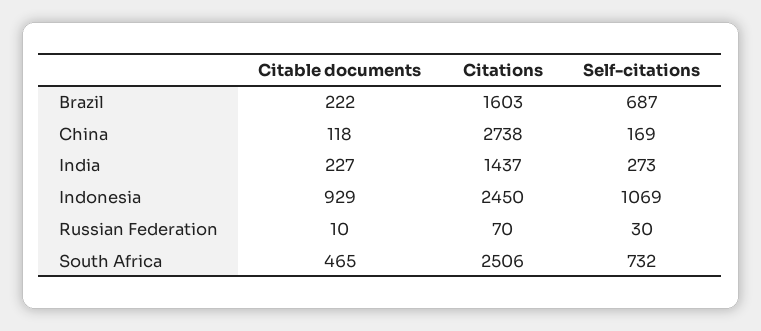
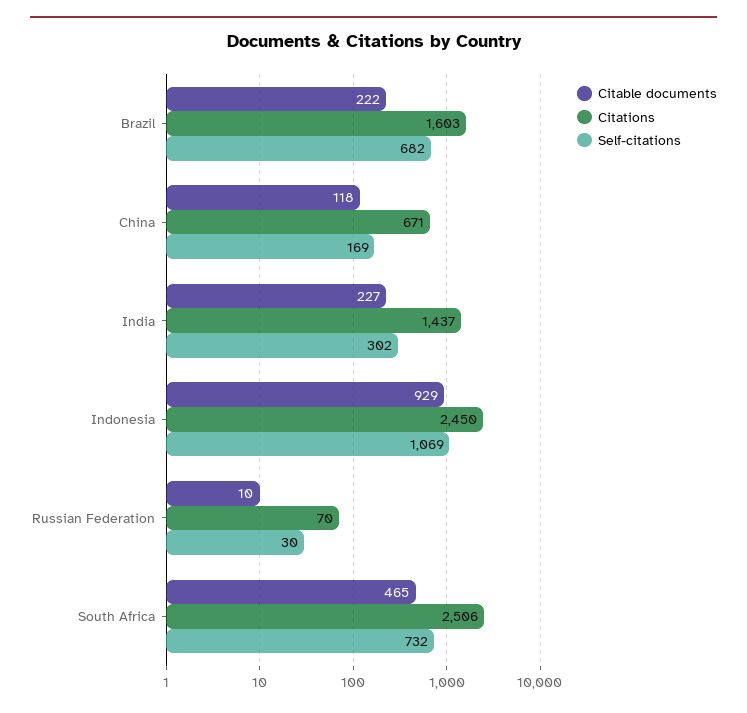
  {
    "Citable documents": {
      "Brazil": 222,
      "China": 118,
      "India": 227,
      "Indonesia": 929,
      "Russian Federation": 10,
      "South Africa": 465
    },
    "Citations": {
      "Brazil": 1603,
-     "China": 2738,
+     "China": 671,
      "India": 1437,
      "Indonesia": 2450,
      "Russian Federation": 70,
      "South Africa": 2506
    },
    "Self-citations": {
-     "Brazil": 687,
+     "Brazil": 682,
      "China": 169,
-     "India": 273,
+     "India": 302,
      "Indonesia": 1069,
      "Russian Federation": 30,
      "South Africa": 732
    }
  }

